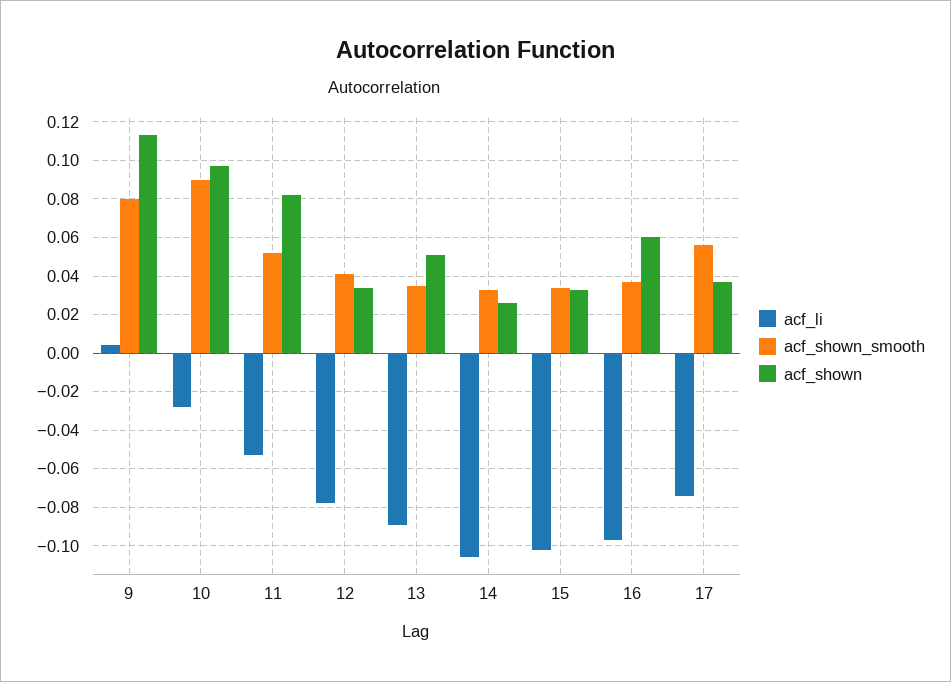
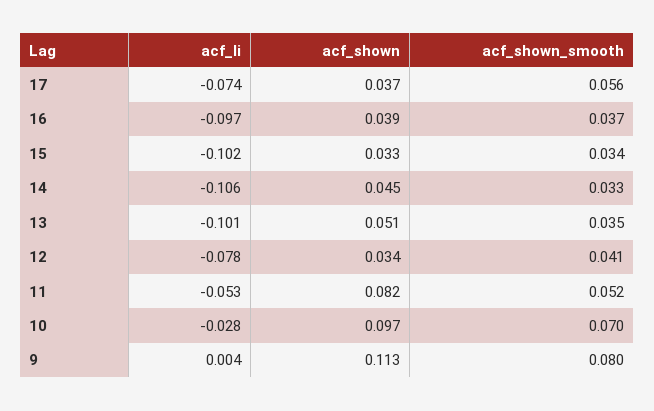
  {
    "acf_li": {
      "9": 0.004,
      "10": -0.028,
      "11": -0.053,
      "12": -0.078,
-     "13": -0.09,
+     "13": -0.101,
      "14": -0.106,
      "15": -0.102,
      "16": -0.097,
      "17": -0.074
    },
    "acf_shown_smooth": {
      "9": 0.08,
-     "10": 0.09,
+     "10": 0.07,
      "11": 0.052,
      "12": 0.041,
      "13": 0.035,
      "14": 0.033,
      "15": 0.034,
      "16": 0.037,
      "17": 0.056
    },
    "acf_shown": {
      "9": 0.113,
      "10": 0.097,
      "11": 0.082,
      "12": 0.034,
      "13": 0.051,
-     "14": 0.025,
+     "14": 0.045,
      "15": 0.033,
-     "16": 0.06,
+     "16": 0.039,
      "17": 0.037
    }
  }

